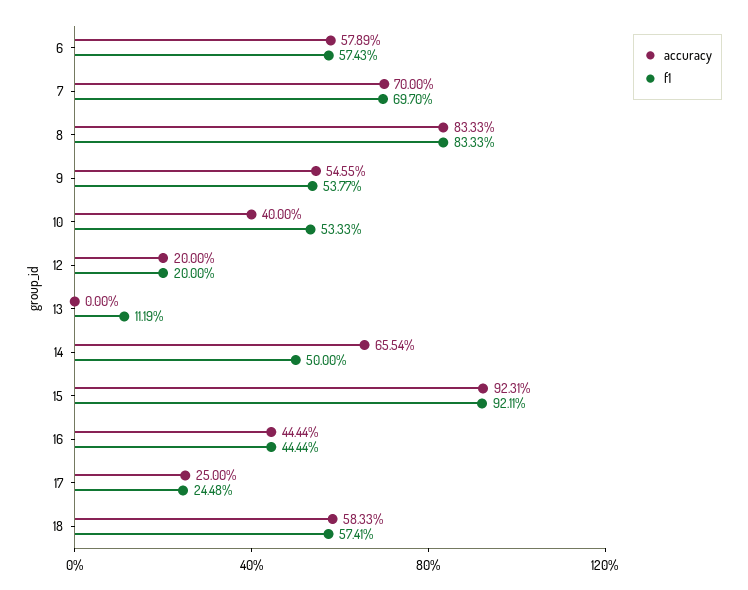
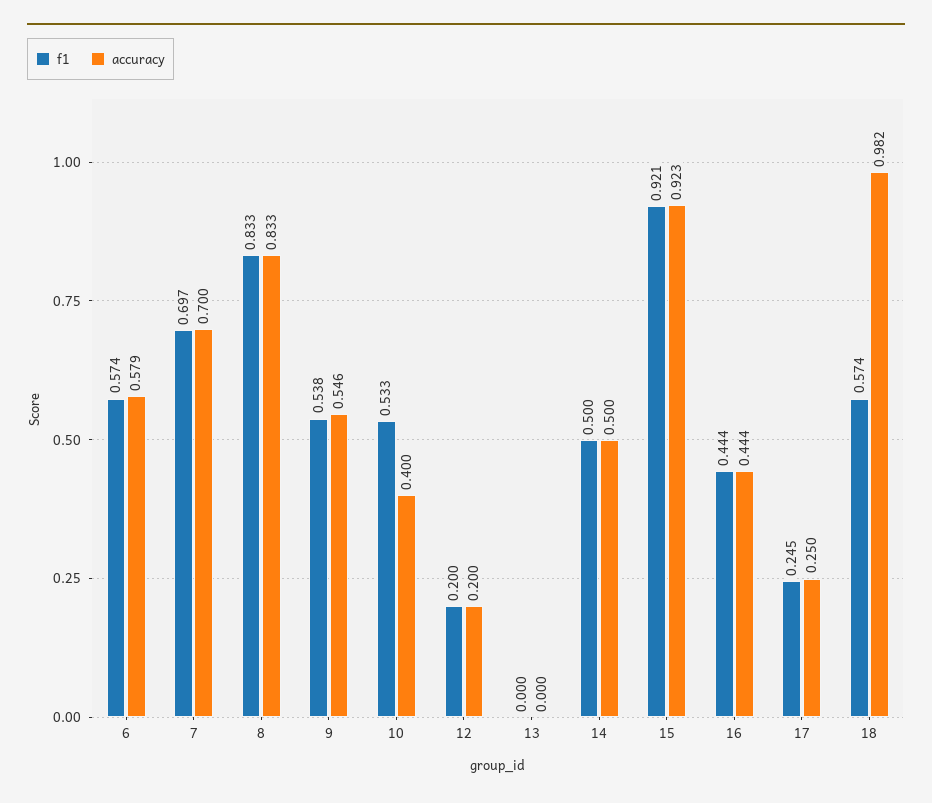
  {
    "accuracy": {
      "6": 0.5789,
      "7": 0.7,
      "8": 0.8333,
      "9": 0.5455,
      "10": 0.4,
      "12": 0.2,
      "13": 0,
-     "14": 0.6554,
+     "14": 0.5,
      "15": 0.9231,
      "16": 0.4444,
      "17": 0.25,
-     "18": 0.5833
+     "18": 0.982
    },
    "f1": {
      "6": 0.5743,
      "7": 0.697,
      "8": 0.8333,
      "9": 0.5377,
      "10": 0.5333,
      "12": 0.2,
-     "13": 0.1119,
+     "13": 0,
      "14": 0.5,
      "15": 0.9211,
      "16": 0.4444,
      "17": 0.2448,
      "18": 0.5741
    }
  }

